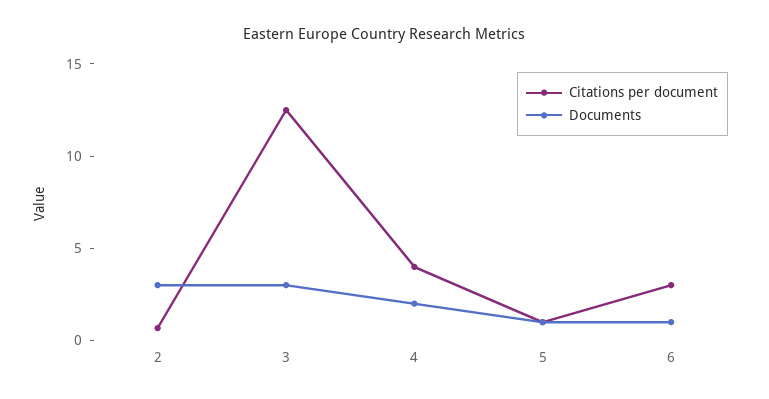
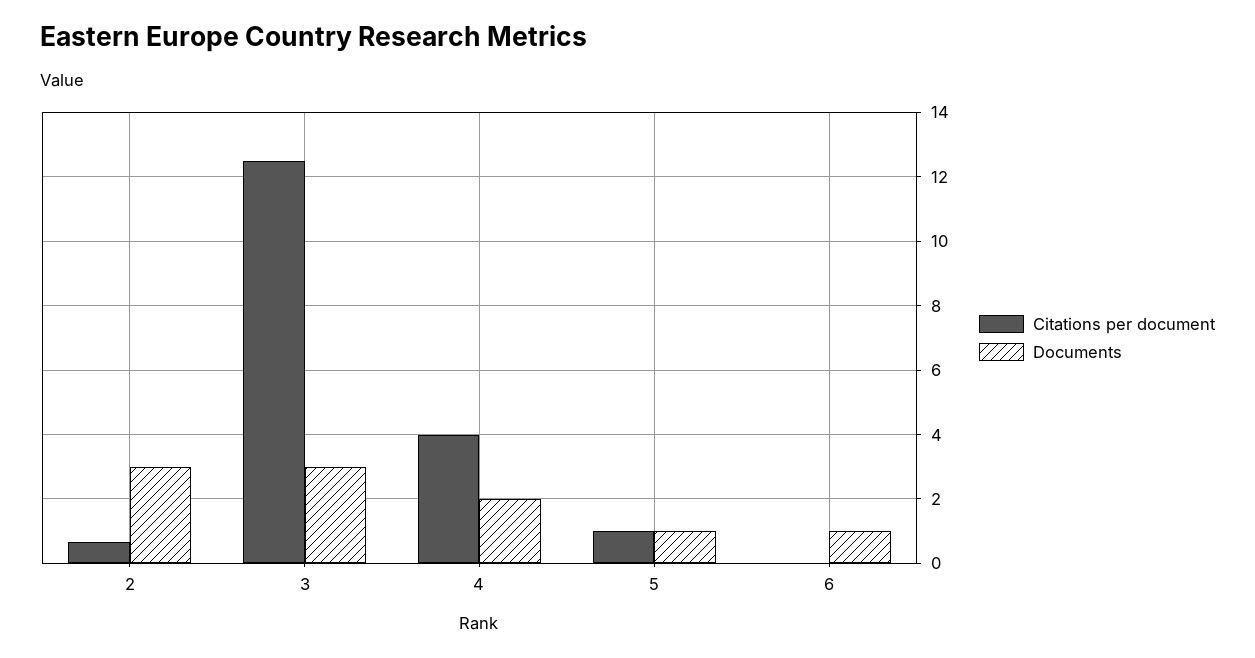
  {
    "Citations per document": {
      "2": 0.6,
      "3": 12.6,
      "4": 4,
      "5": 1,
-     "6": 3
+     "6": 0
    },
    "Documents": {
      "2": 3,
      "3": 3,
      "4": 2,
      "5": 1,
      "6": 1
    }
  }

